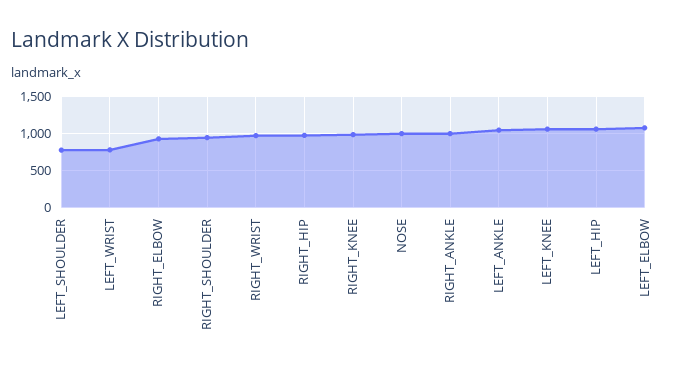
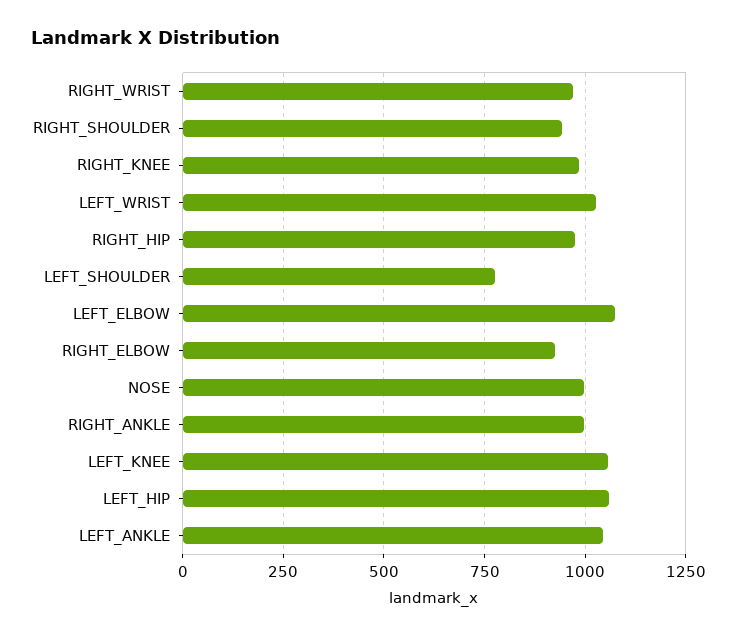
  {
    "LEFT_SHOULDER": 775,
-   "LEFT_WRIST": 800,
+   "LEFT_WRIST": 1025,
    "RIGHT_ELBOW": 925,
    "RIGHT_SHOULDER": 950,
    "RIGHT_WRIST": 975,
    "RIGHT_HIP": 975,
    "RIGHT_KNEE": 975,
    "NOSE": 1000,
    "RIGHT_ANKLE": 1000,
    "LEFT_ANKLE": 1050,
    "LEFT_KNEE": 1050,
    "LEFT_HIP": 1050,
    "LEFT_ELBOW": 1075
  }

